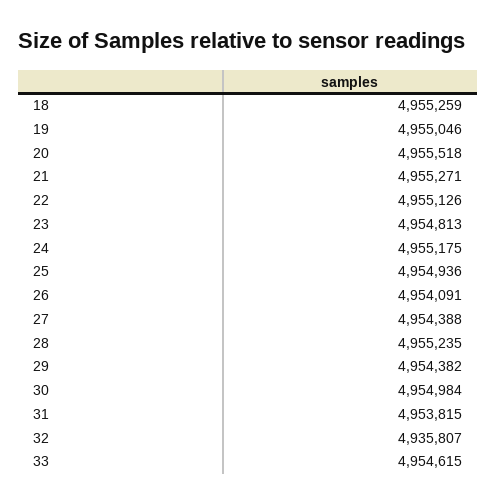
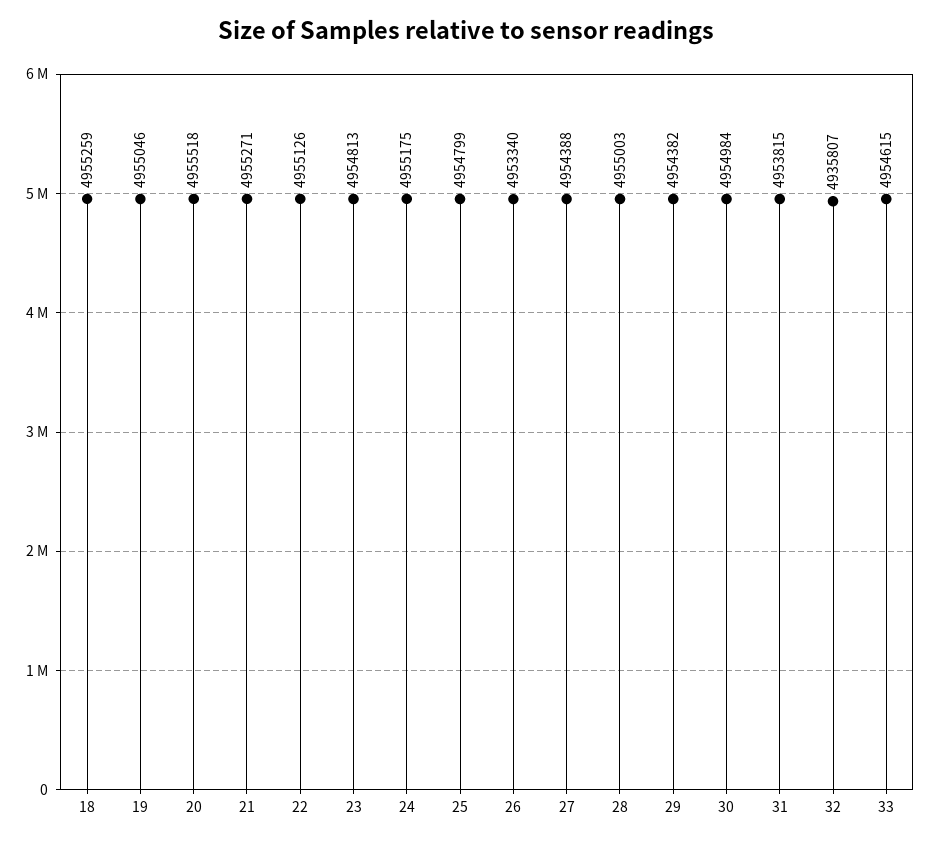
  {
    "18": 4955259,
    "19": 4955046,
    "20": 4955518,
    "21": 4955271,
    "22": 4955126,
    "23": 4954813,
    "24": 4955175,
-   "25": 4954936,
+   "25": 4954799,
-   "26": 4954091,
+   "26": 4953340,
    "27": 4954388,
-   "28": 4955235,
+   "28": 4955003,
    "29": 4954382,
    "30": 4954984,
    "31": 4953815,
    "32": 4935807,
    "33": 4954615
  }

